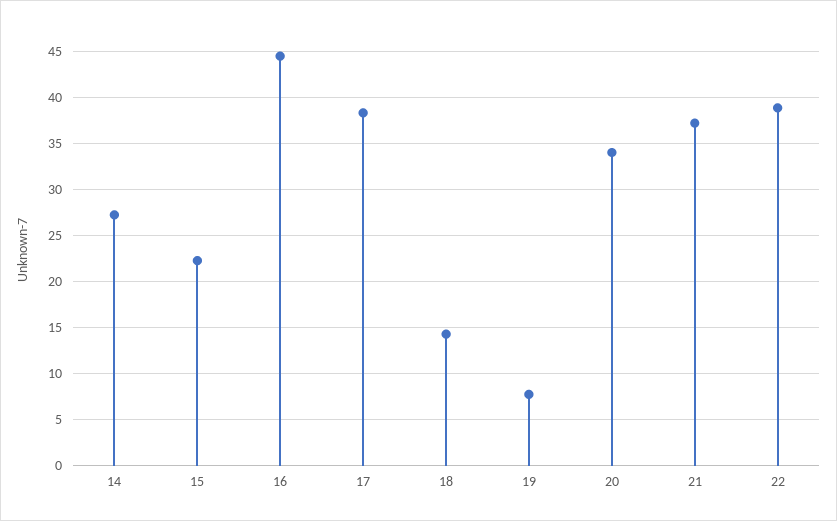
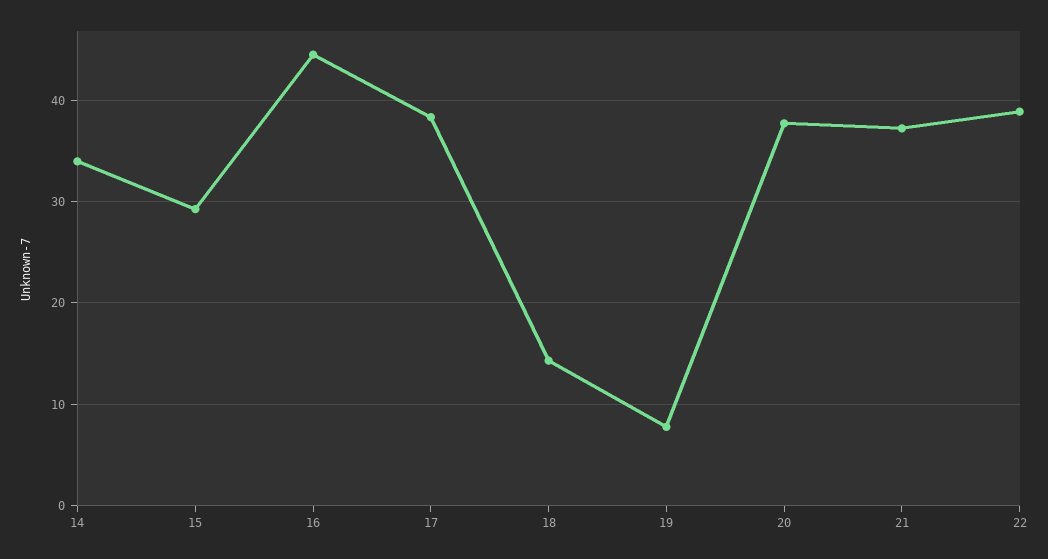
  {
-   "14": 27,
+   "14": 34,
-   "15": 22,
+   "15": 29,
    "16": 44,
    "17": 38,
    "18": 14,
    "19": 8,
-   "20": 34,
+   "20": 38,
    "21": 37,
    "22": 39
  }

